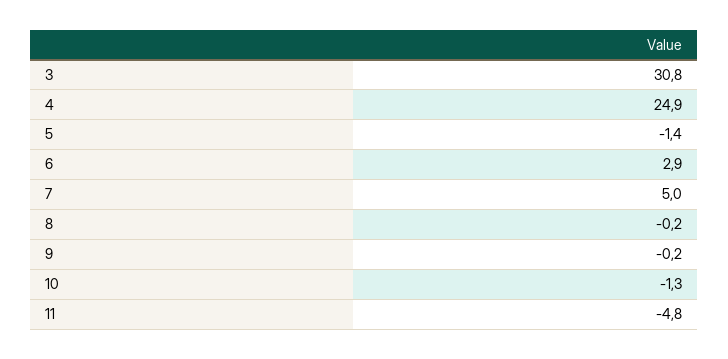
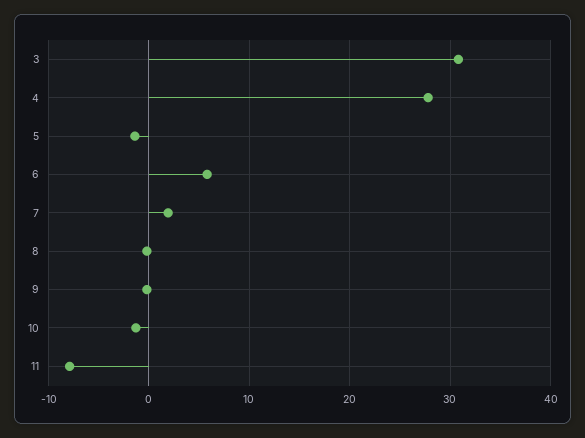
  {
    "3": 30.8,
-   "4": 24.9,
+   "4": 28,
    "5": -1.4,
-   "6": 2.9,
+   "6": 6,
-   "7": 5,
+   "7": 2,
    "8": -0.2,
    "9": -0.2,
    "10": -1.3,
-   "11": -4.8
+   "11": -8
  }

